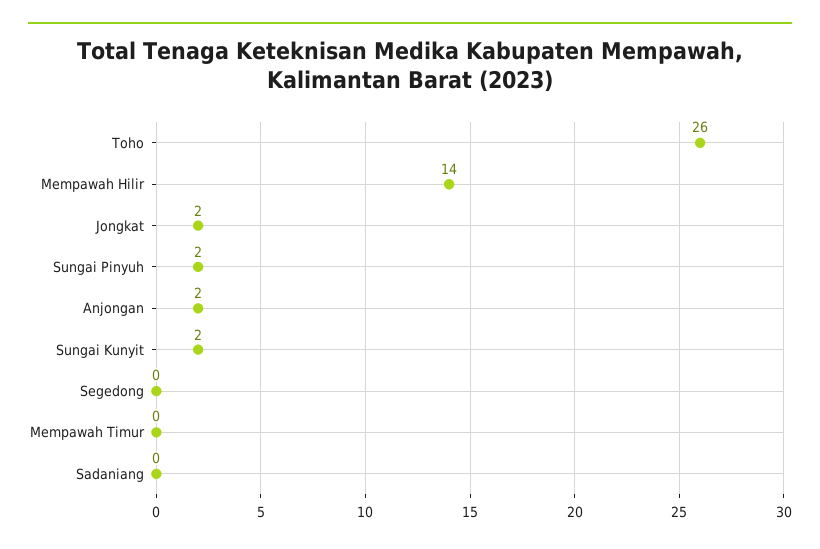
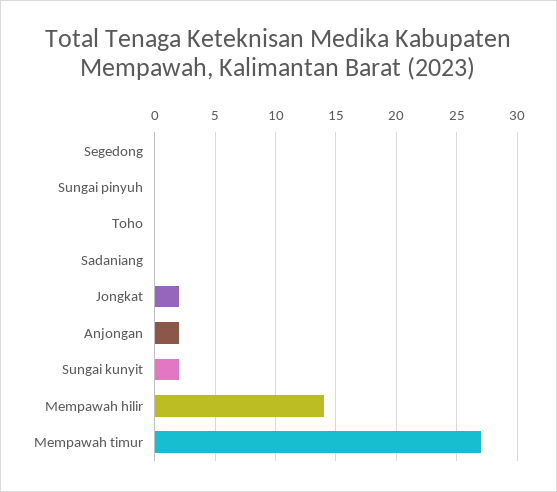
  {
-   "Toho": 26,
+   "Toho": 0,
    "Mempawah Hilir": 14,
    "Jongkat": 2,
-   "Sungai Pinyuh": 2,
+   "Sungai Pinyuh": 0,
    "Anjongan": 2,
    "Sungai Kunyit": 2,
    "Segedong": 0,
-   "Mempawah Timur": 0,
+   "Mempawah Timur": 27,
    "Sadaniang": 0
  }

